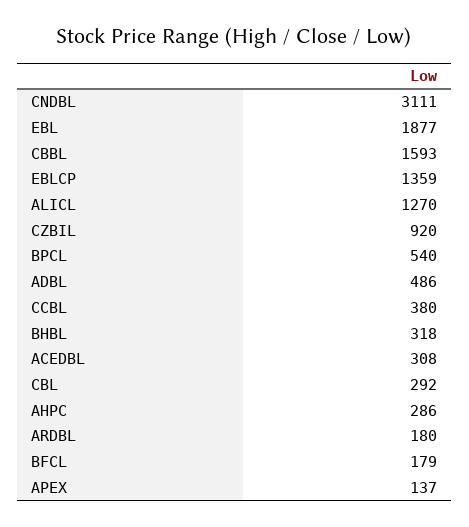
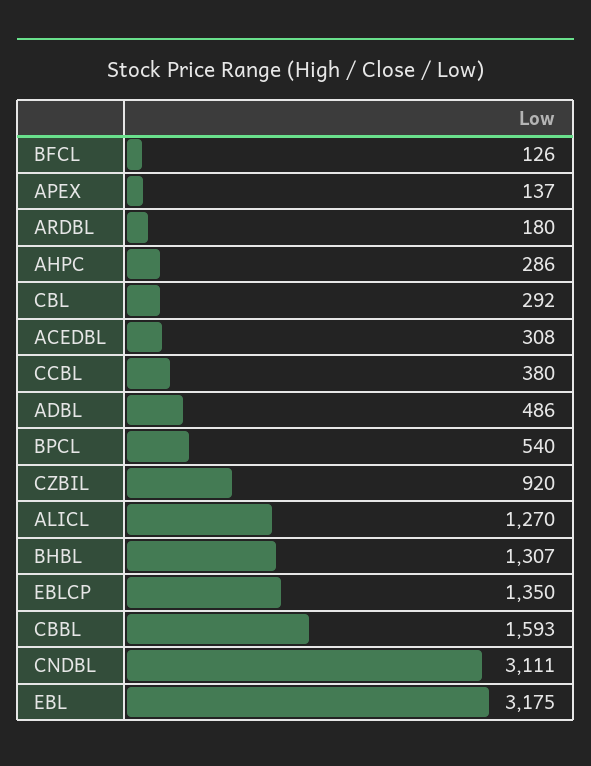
  {
    "CNDBL": 3111,
-   "EBL": 1877,
+   "EBL": 3175,
    "CBBL": 1593,
-   "EBLCP": 1359,
+   "EBLCP": 1350,
    "ALICL": 1270,
    "CZBIL": 920,
    "BPCL": 540,
    "ADBL": 486,
    "CCBL": 380,
-   "BHBL": 318,
+   "BHBL": 1307,
    "ACEDBL": 308,
    "CBL": 292,
    "AHPC": 286,
    "ARDBL": 180,
-   "BFCL": 179,
+   "BFCL": 126,
    "APEX": 137
  }

